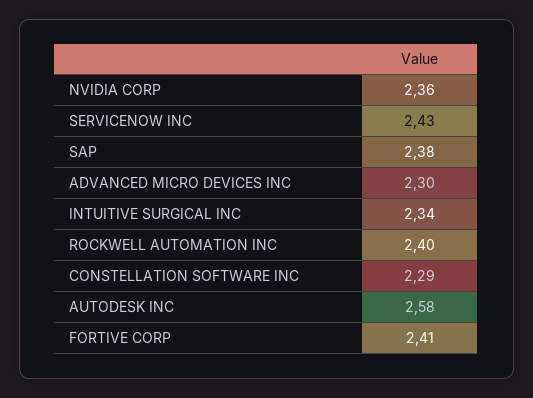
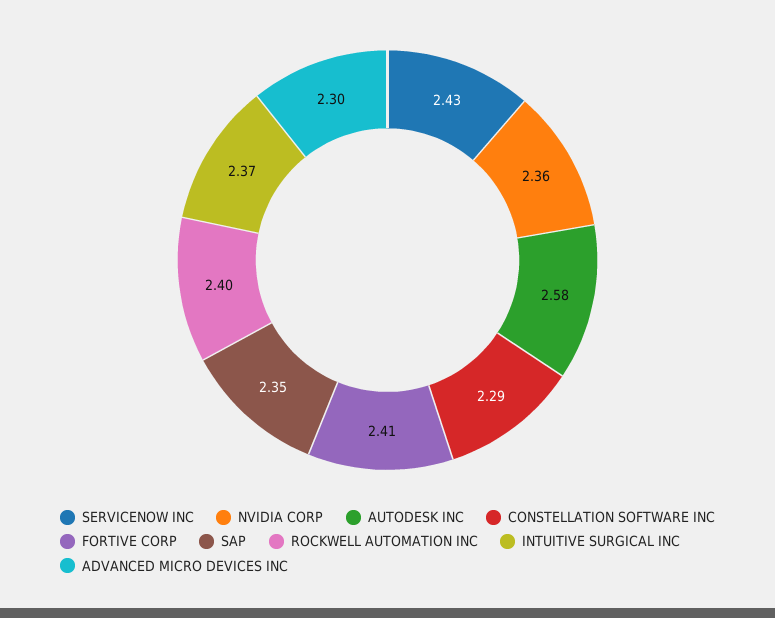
  {
    "NVIDIA CORP": 2.36,
    "SERVICENOW INC": 2.43,
-   "SAP": 2.38,
+   "SAP": 2.35,
    "ADVANCED MICRO DEVICES INC": 2.3,
-   "INTUITIVE SURGICAL INC": 2.34,
+   "INTUITIVE SURGICAL INC": 2.37,
    "ROCKWELL AUTOMATION INC": 2.4,
    "CONSTELLATION SOFTWARE INC": 2.29,
    "AUTODESK INC": 2.58,
    "FORTIVE CORP": 2.41
  }

